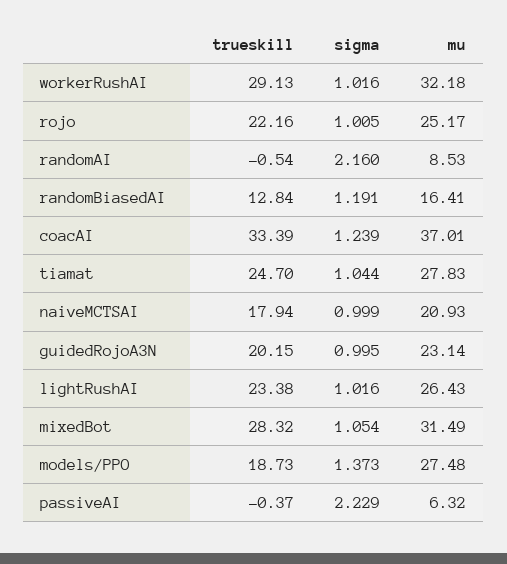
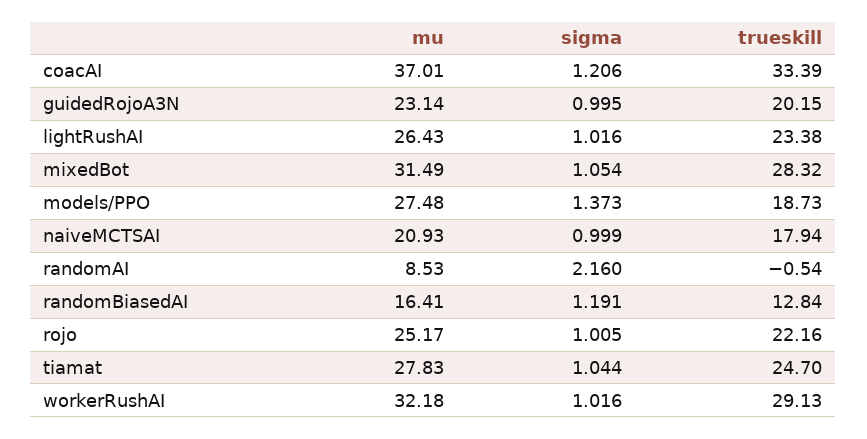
  {
    "trueskill": {
      "workerRushAI": 29.13,
      "rojo": 22.16,
      "randomAI": -0.54,
      "randomBiasedAI": 12.84,
      "coacAI": 33.39,
      "tiamat": 24.7,
      "naiveMCTSAI": 17.94,
      "guidedRojoA3N": 20.15,
      "lightRushAI": 23.38,
      "mixedBot": 28.32,
-     "models/PPO": 18.73,
+     "models/PPO": 18.73
-     "passiveAI": -0.37
    },
    "sigma": {
      "workerRushAI": 1.016,
      "rojo": 1.005,
      "randomAI": 2.16,
      "randomBiasedAI": 1.191,
-     "coacAI": 1.239,
+     "coacAI": 1.206,
      "tiamat": 1.044,
      "naiveMCTSAI": 0.999,
      "guidedRojoA3N": 0.995,
      "lightRushAI": 1.016,
      "mixedBot": 1.054,
-     "models/PPO": 1.373,
+     "models/PPO": 1.373
-     "passiveAI": 2.229
    },
    "mu": {
      "workerRushAI": 32.18,
      "rojo": 25.17,
      "randomAI": 8.53,
      "randomBiasedAI": 16.41,
      "coacAI": 37.01,
      "tiamat": 27.83,
      "naiveMCTSAI": 20.93,
      "guidedRojoA3N": 23.14,
      "lightRushAI": 26.43,
      "mixedBot": 31.49,
-     "models/PPO": 27.48,
+     "models/PPO": 27.48
-     "passiveAI": 6.32
    }
  }

